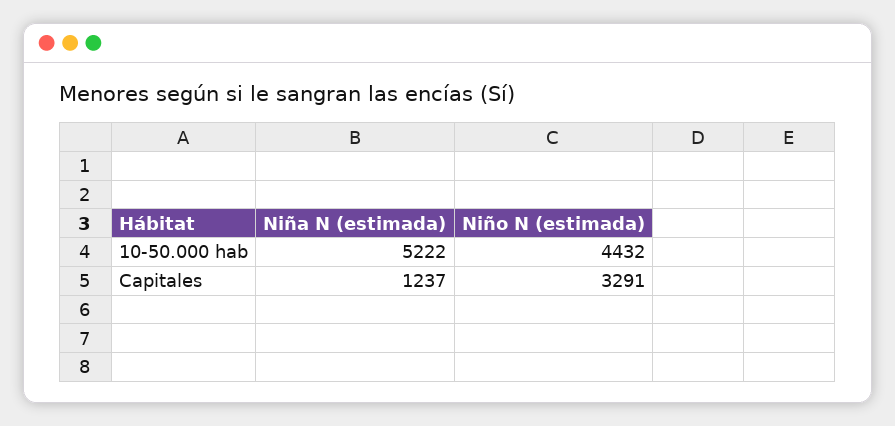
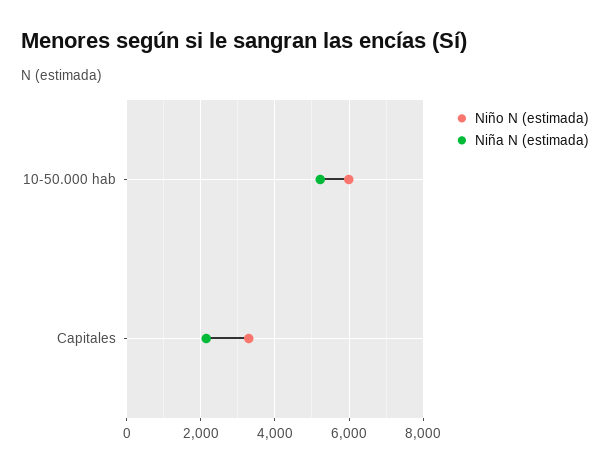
  {
    "Niña N (estimada)": {
      "10-50.000 hab": 5222,
-     "Capitales": 1237
+     "Capitales": 2200
    },
    "Niño N (estimada)": {
-     "10-50.000 hab": 4432,
+     "10-50.000 hab": 6000,
      "Capitales": 3291
    }
  }

